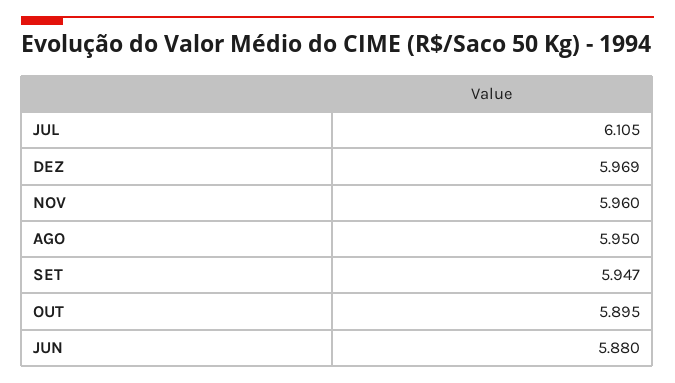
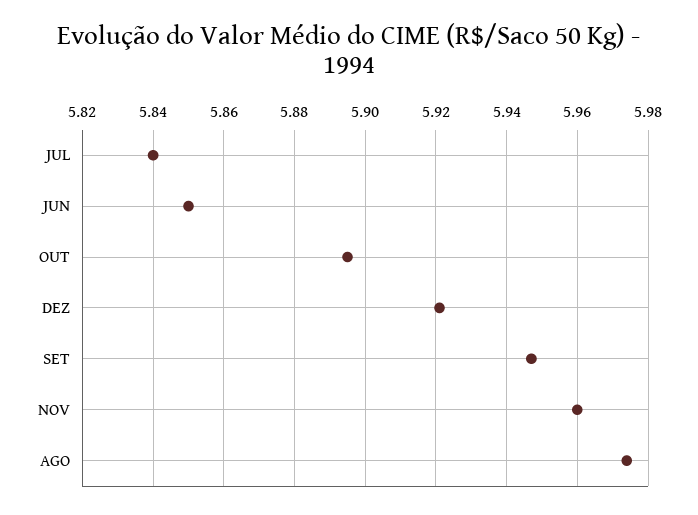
  {
-   "JUL": 6.105,
+   "JUL": 5.84,
-   "DEZ": 5.969,
+   "DEZ": 5.92,
    "NOV": 5.96,
-   "AGO": 5.95,
+   "AGO": 5.975,
    "SET": 5.947,
    "OUT": 5.895,
-   "JUN": 5.88
+   "JUN": 5.85
  }

